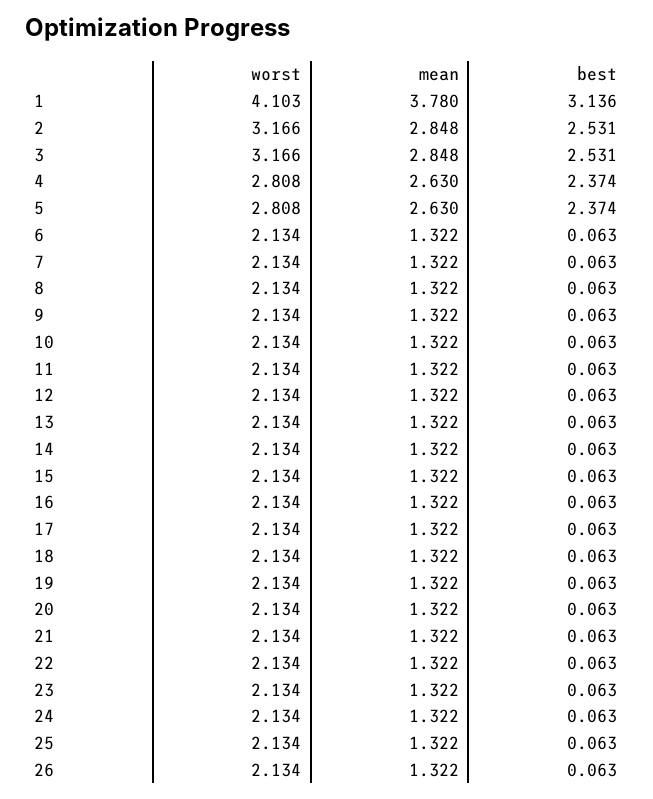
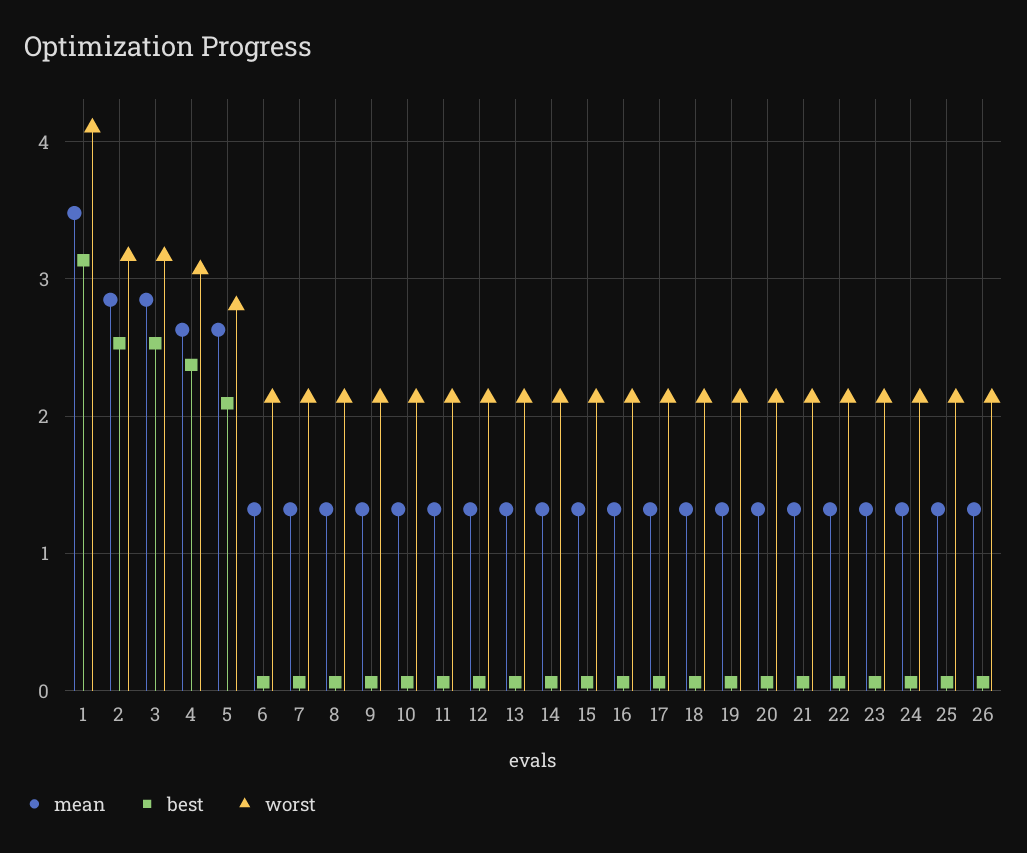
  {
    "worst": {
      "1": 4.103,
      "2": 3.166,
      "3": 3.166,
-     "4": 2.808,
+     "4": 3.1,
      "5": 2.808,
      "6": 2.134,
      "7": 2.134,
      "8": 2.134,
      "9": 2.134,
      "10": 2.134,
      "11": 2.134,
      "12": 2.134,
      "13": 2.134,
      "14": 2.134,
      "15": 2.134,
      "16": 2.134,
      "17": 2.134,
      "18": 2.134,
      "19": 2.134,
      "20": 2.134,
      "21": 2.134,
      "22": 2.134,
      "23": 2.134,
      "24": 2.134,
      "25": 2.134,
      "26": 2.134
    },
    "mean": {
-     "1": 3.78,
+     "1": 3.5,
      "2": 2.848,
      "3": 2.848,
      "4": 2.63,
      "5": 2.63,
      "6": 1.322,
      "7": 1.322,
      "8": 1.322,
      "9": 1.322,
      "10": 1.322,
      "11": 1.322,
      "12": 1.322,
      "13": 1.322,
      "14": 1.322,
      "15": 1.322,
      "16": 1.322,
      "17": 1.322,
      "18": 1.322,
      "19": 1.322,
      "20": 1.322,
      "21": 1.322,
      "22": 1.322,
      "23": 1.322,
      "24": 1.322,
      "25": 1.322,
      "26": 1.322
    },
    "best": {
      "1": 3.136,
      "2": 2.531,
      "3": 2.531,
      "4": 2.374,
-     "5": 2.374,
+     "5": 2.1,
      "6": 0.063,
      "7": 0.063,
      "8": 0.063,
      "9": 0.063,
      "10": 0.063,
      "11": 0.063,
      "12": 0.063,
      "13": 0.063,
      "14": 0.063,
      "15": 0.063,
      "16": 0.063,
      "17": 0.063,
      "18": 0.063,
      "19": 0.063,
      "20": 0.063,
      "21": 0.063,
      "22": 0.063,
      "23": 0.063,
      "24": 0.063,
      "25": 0.063,
      "26": 0.063
    }
  }

